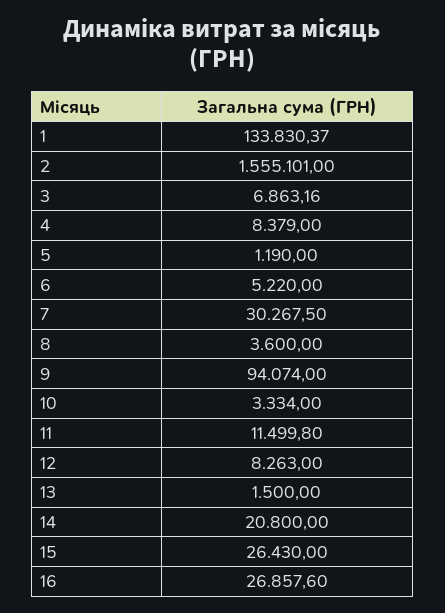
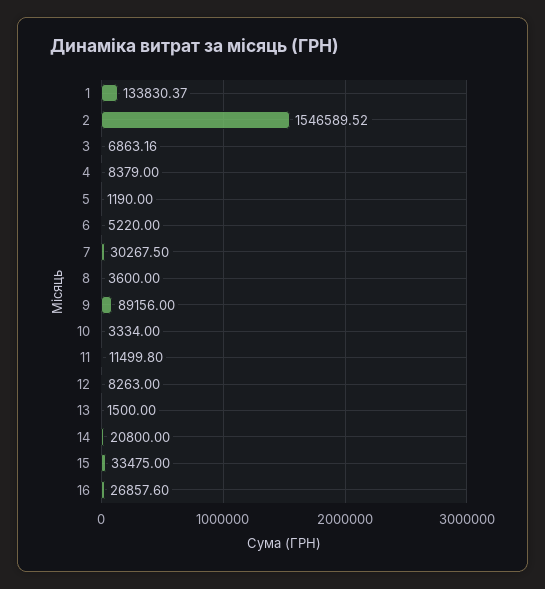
  {
    "1": 133830.37,
-   "2": 1555101,
+   "2": 1546589.52,
    "3": 6863.16,
    "4": 8379,
    "5": 1190,
    "6": 5220,
    "7": 30267.5,
    "8": 3600,
-   "9": 94074,
+   "9": 89156,
    "10": 3334,
    "11": 11499.8,
    "12": 8263,
    "13": 1500,
    "14": 20800,
-   "15": 26430,
+   "15": 33475,
    "16": 26857.6
  }

